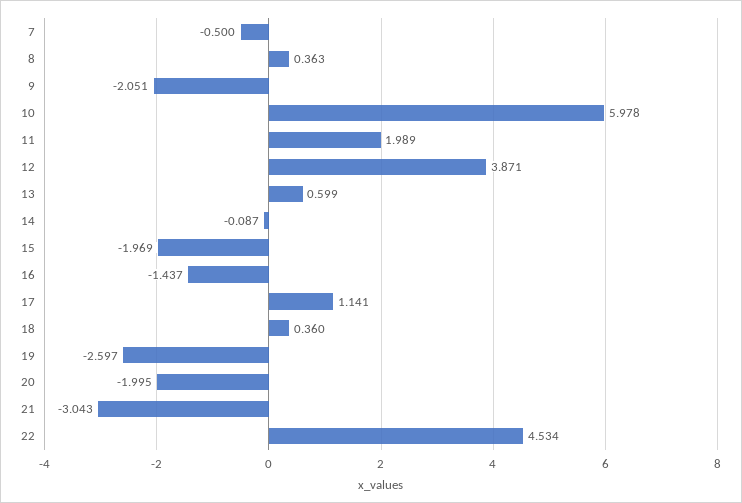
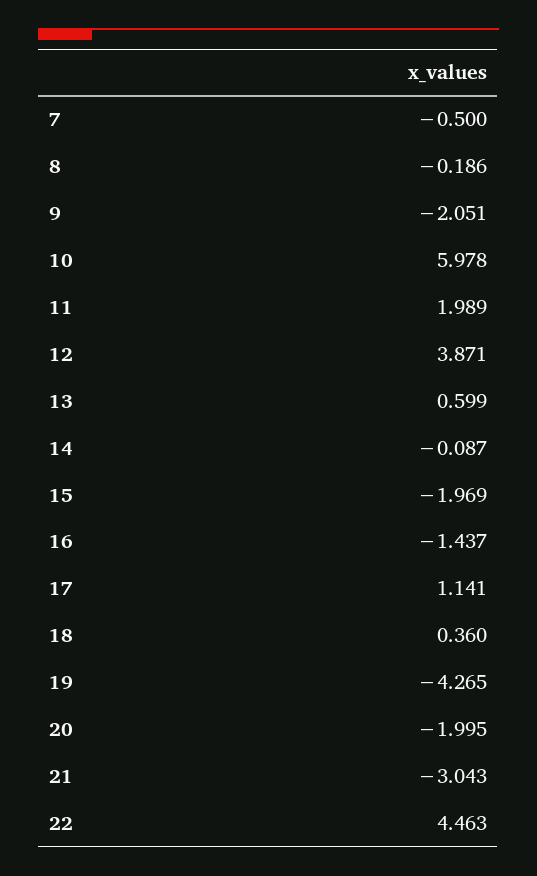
  {
    "7": -0.5,
-   "8": 0.363,
+   "8": -0.186,
    "9": -2.051,
    "10": 5.978,
    "11": 1.989,
    "12": 3.871,
    "13": 0.599,
    "14": -0.087,
    "15": -1.969,
    "16": -1.437,
    "17": 1.141,
    "18": 0.36,
-   "19": -2.597,
+   "19": -4.265,
    "20": -1.995,
    "21": -3.043,
-   "22": 4.534
+   "22": 4.463
  }

